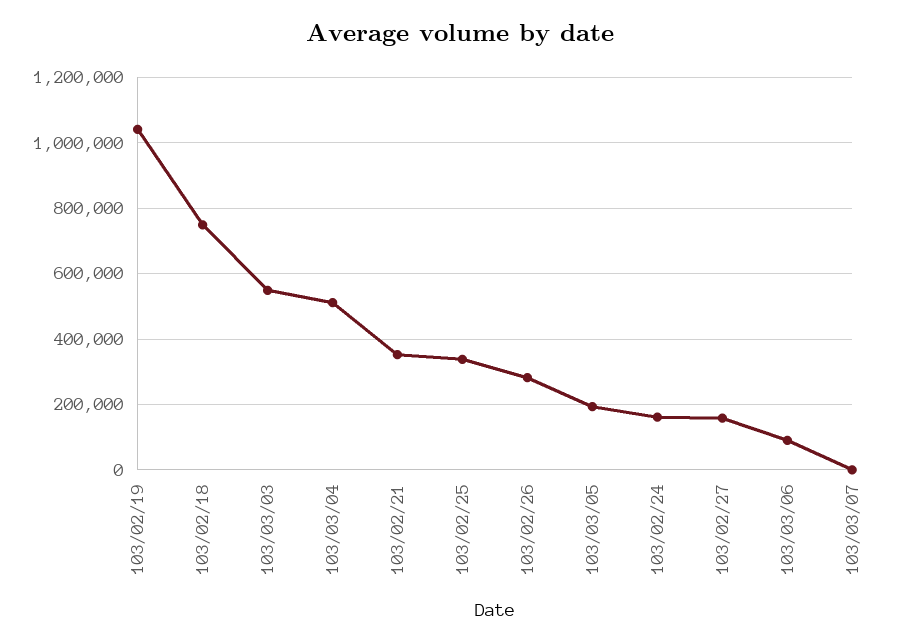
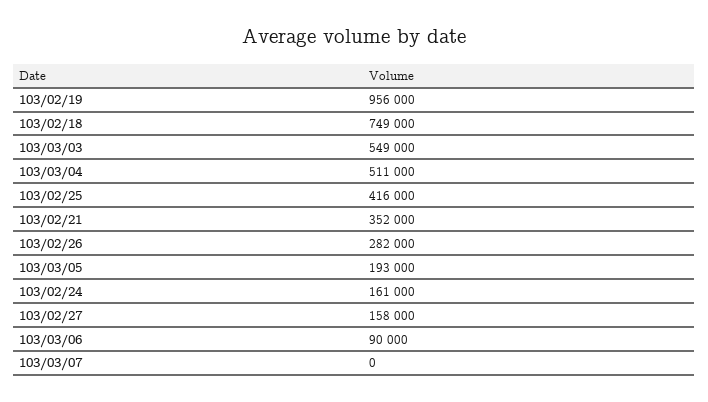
  {
-   "103/02/19": 1040000,
+   "103/02/19": 956000,
    "103/02/18": 749000,
    "103/03/03": 549000,
    "103/03/04": 511000,
    "103/02/21": 352000,
-   "103/02/25": 340000,
+   "103/02/25": 416000,
    "103/02/26": 282000,
    "103/03/05": 193000,
    "103/02/24": 161000,
    "103/02/27": 158000,
    "103/03/06": 90000,
    "103/03/07": 0
  }

